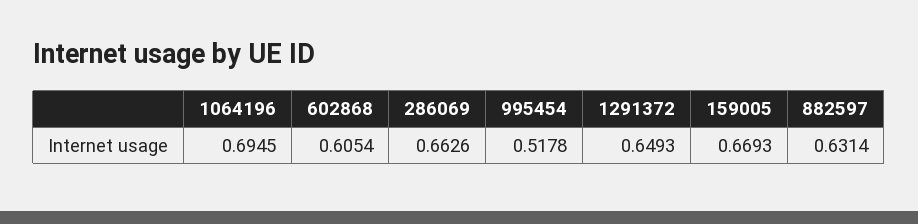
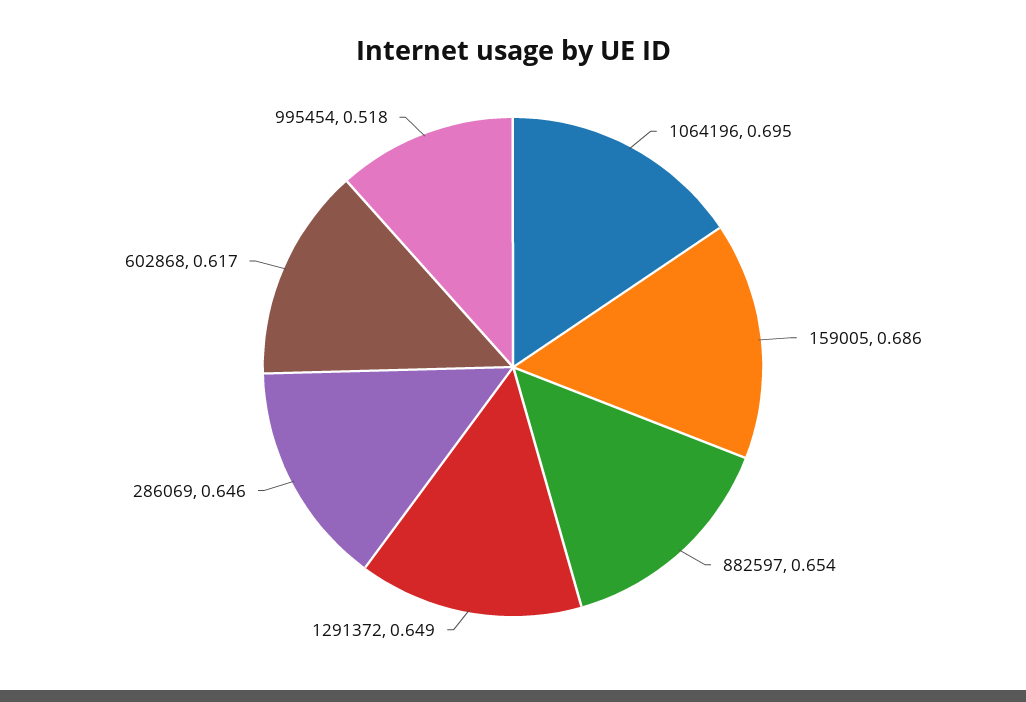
  {
    "1064196": 0.6945,
-   "602868": 0.6054,
+   "602868": 0.617,
-   "286069": 0.6626,
+   "286069": 0.646,
    "995454": 0.5178,
    "1291372": 0.6493,
-   "159005": 0.6693,
+   "159005": 0.686,
-   "882597": 0.6314
+   "882597": 0.654
  }

